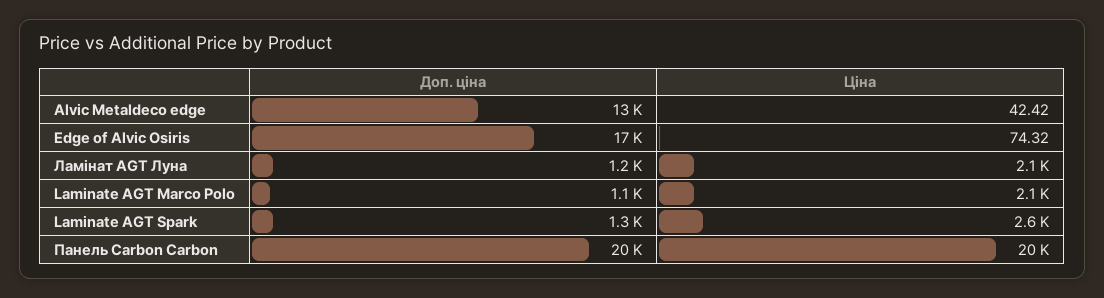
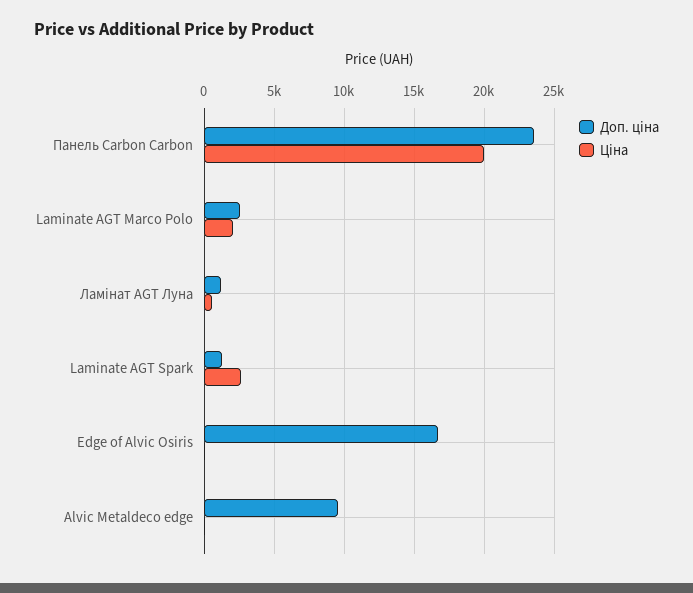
  {
    "Доп. ціна": {
-     "Alvic Metaldeco edge": 13000,
+     "Alvic Metaldeco edge": 9500,
      "Edge of Alvic Osiris": 17000,
      "Ламінат AGT Луна": 1200,
-     "Laminate AGT Marco Polo": 1100,
+     "Laminate AGT Marco Polo": 2500,
      "Laminate AGT Spark": 1300,
-     "Панель Carbon Carbon": 20000
+     "Панель Carbon Carbon": 23500
    },
    "Ціна": {
      "Alvic Metaldeco edge": 42.42,
      "Edge of Alvic Osiris": 74.32,
-     "Ламінат AGT Луна": 2100,
+     "Ламінат AGT Луна": 500,
      "Laminate AGT Marco Polo": 2100,
      "Laminate AGT Spark": 2600,
      "Панель Carbon Carbon": 20000
    }
  }

